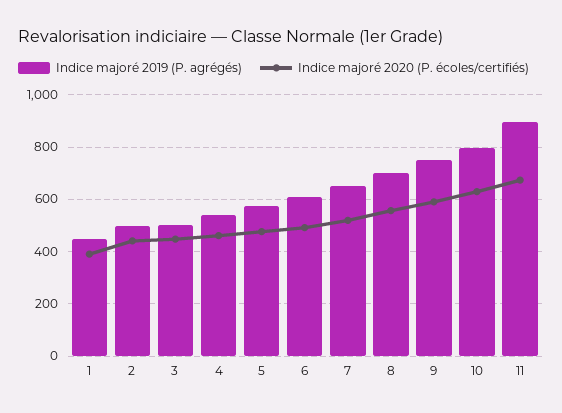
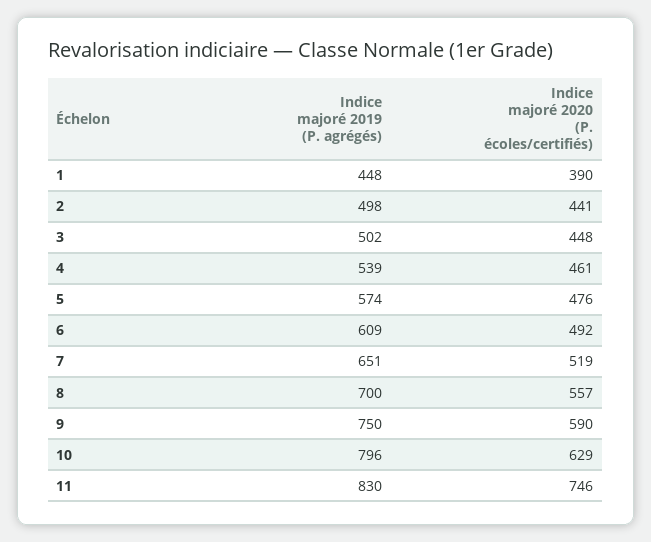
  {
    "Indice majoré 2019 (P. agrégés)": {
      "1": 448,
      "2": 498,
      "3": 502,
      "4": 539,
      "5": 574,
      "6": 609,
      "7": 651,
      "8": 700,
      "9": 750,
      "10": 796,
-     "11": 900
+     "11": 830
    },
    "Indice majoré 2020 (P. écoles/certifiés)": {
      "1": 390,
      "2": 441,
      "3": 448,
      "4": 461,
      "5": 476,
      "6": 492,
      "7": 519,
      "8": 557,
      "9": 590,
      "10": 629,
-     "11": 675
+     "11": 746
    }
  }

